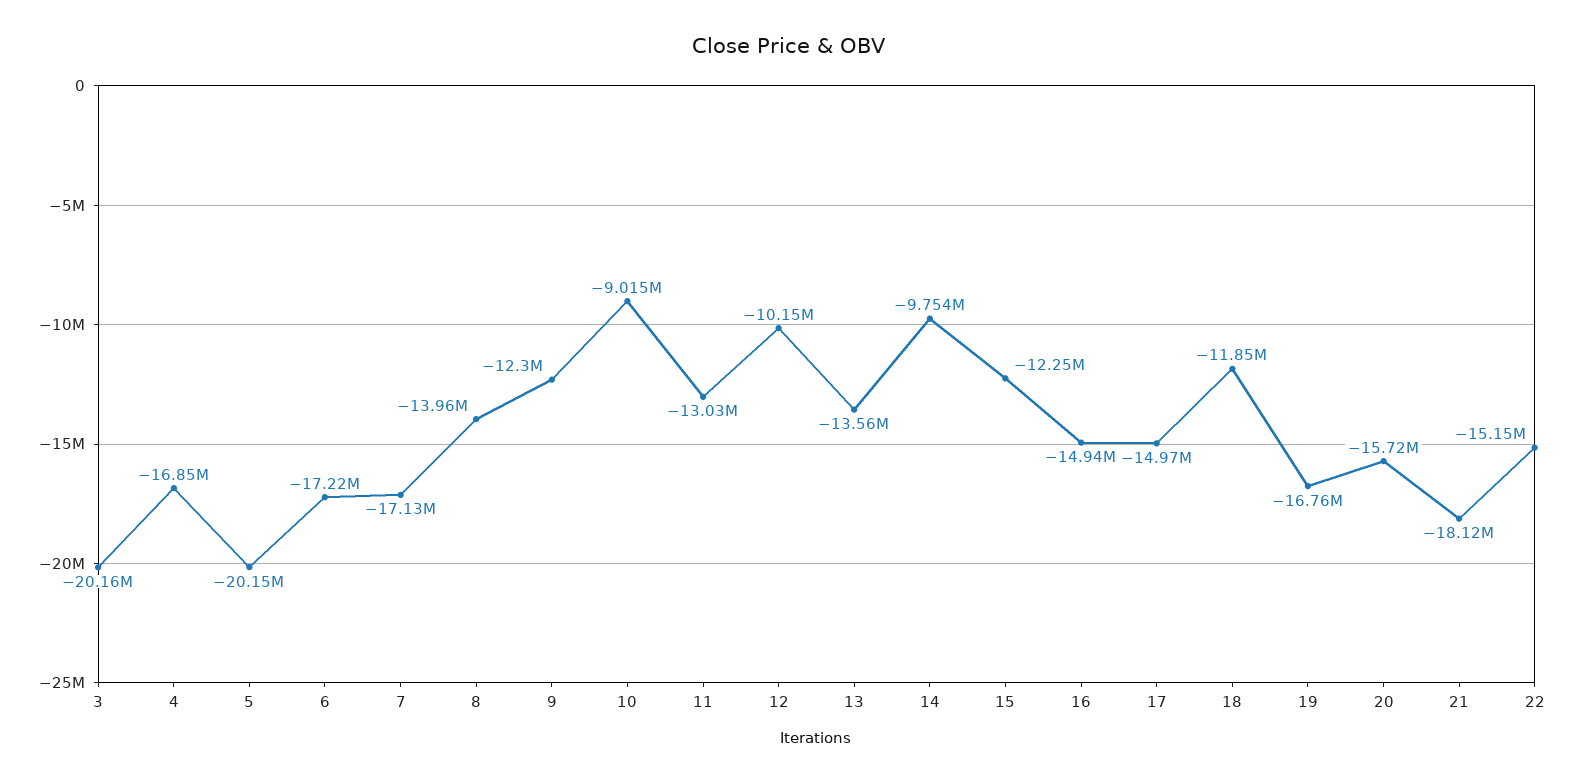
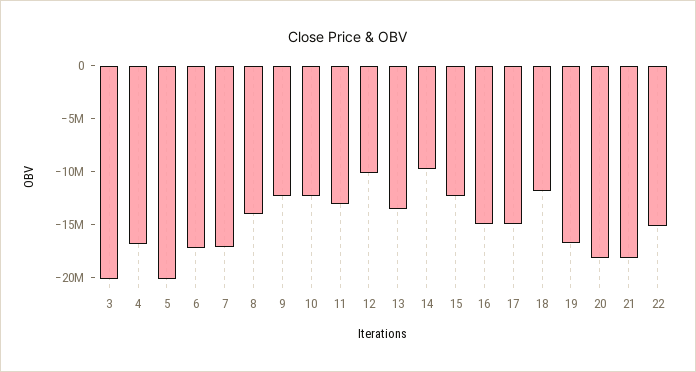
  {
    "3": -20160000,
    "4": -16850000,
    "5": -20150000,
    "6": -17220000,
    "7": -17130000,
    "8": -13960000,
    "9": -12300000,
-   "10": -9015000,
+   "10": -12000000,
    "11": -13030000,
    "12": -10150000,
    "13": -13560000,
    "14": -9754000,
    "15": -12250000,
    "16": -14940000,
    "17": -14970000,
    "18": -11850000,
    "19": -16760000,
-   "20": -15720000,
+   "20": -18000000,
    "21": -18120000,
    "22": -15150000
  }

